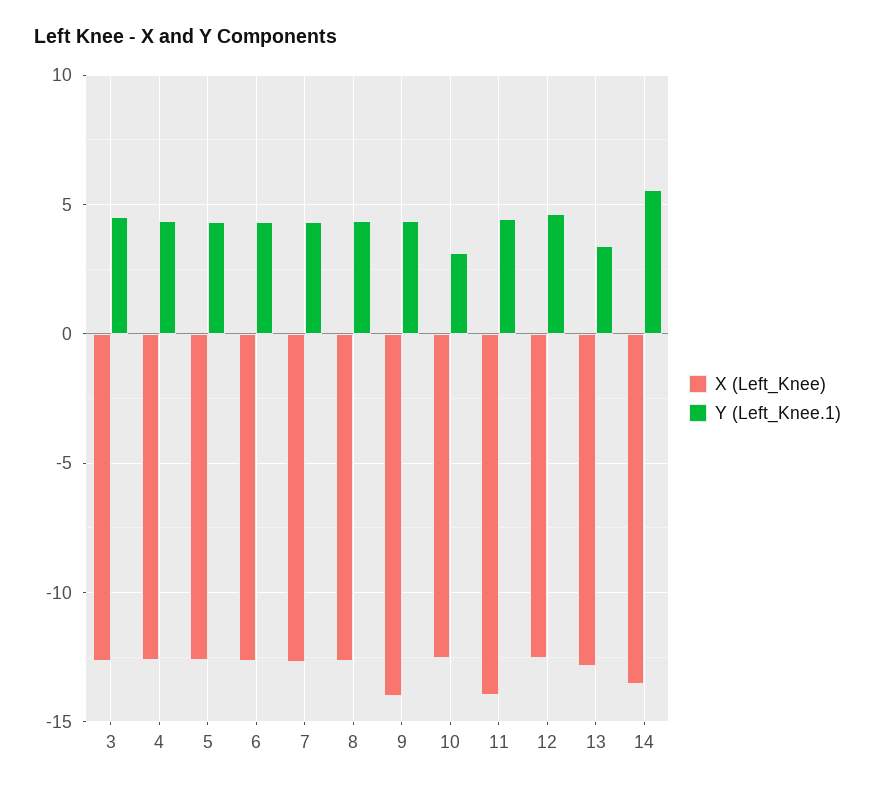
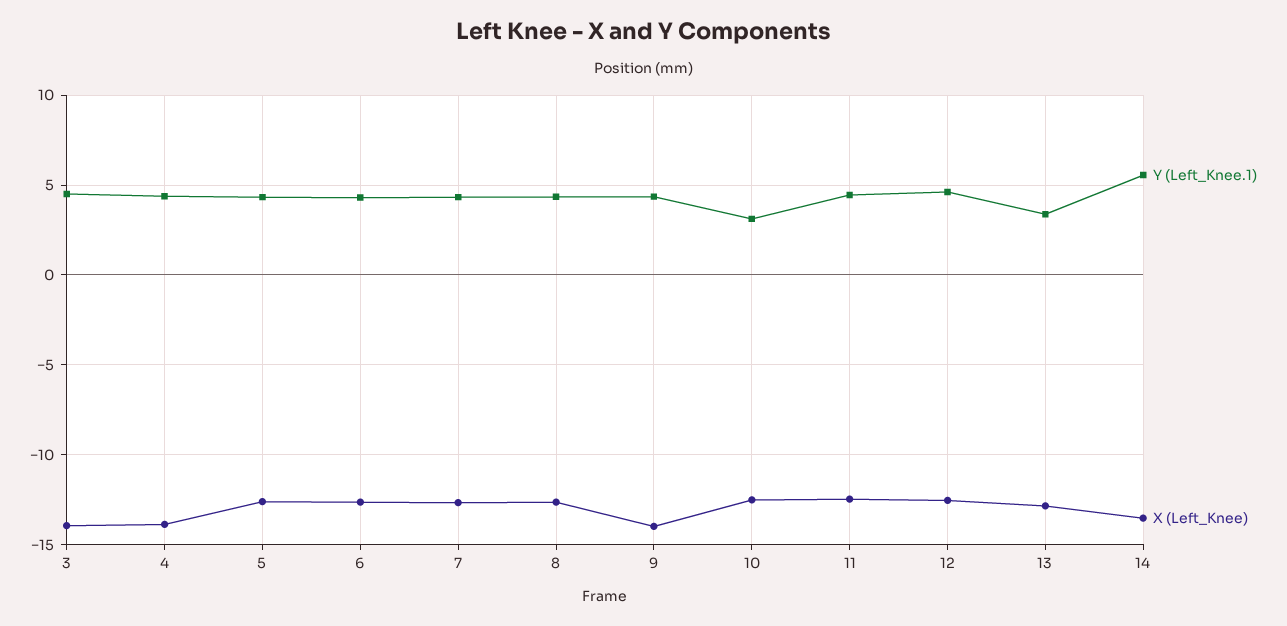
  {
    "X (Left_Knee)": {
-     "3": -12.5,
+     "3": -14,
-     "4": -12.5,
+     "4": -14,
      "5": -12.5,
      "6": -12.5,
      "7": -12.5,
      "8": -12.5,
      "9": -14,
      "10": -12.5,
-     "11": -14,
+     "11": -12.5,
      "12": -12.5,
      "13": -13,
      "14": -13.5
    },
    "Y (Left_Knee.1)": {
      "3": 4.5,
      "4": 4.5,
      "5": 4.5,
      "6": 4.5,
      "7": 4.5,
      "8": 4.5,
      "9": 4.5,
      "10": 3,
      "11": 4.5,
      "12": 4.5,
      "13": 3.5,
      "14": 5.5
    }
  }

